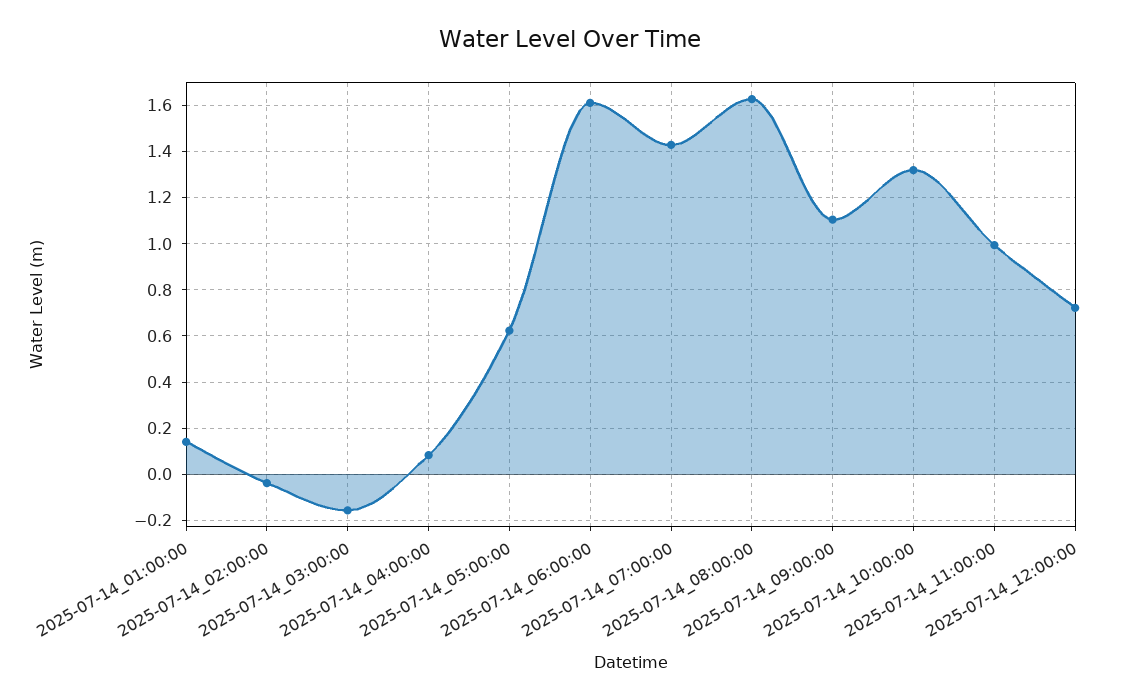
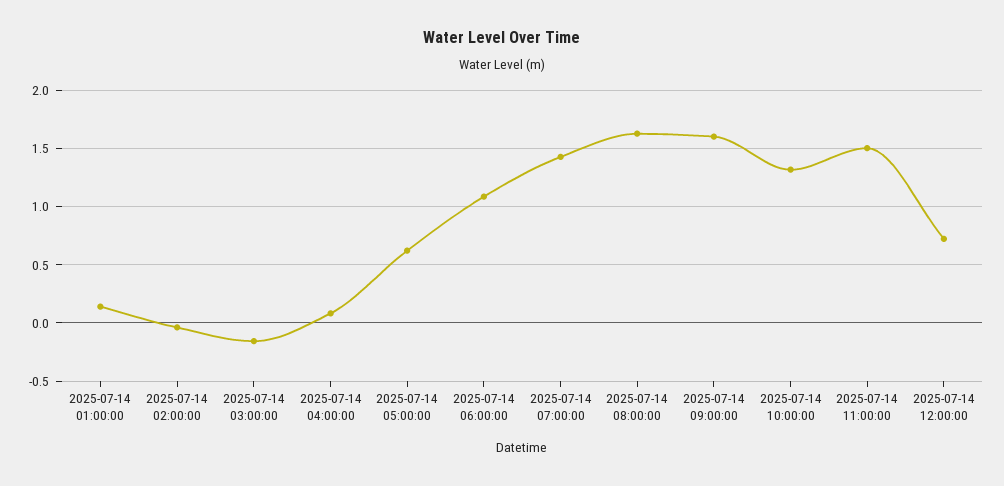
  {
    "2025-07-14_01:00:00": 0.15,
    "2025-07-14_02:00:00": -0.05,
    "2025-07-14_03:00:00": -0.15,
    "2025-07-14_04:00:00": 0.1,
    "2025-07-14_05:00:00": 0.6,
-   "2025-07-14_06:00:00": 1.6,
+   "2025-07-14_06:00:00": 1.1,
    "2025-07-14_07:00:00": 1.45,
    "2025-07-14_08:00:00": 1.65,
-   "2025-07-14_09:00:00": 1.1,
+   "2025-07-14_09:00:00": 1.6,
    "2025-07-14_10:00:00": 1.3,
-   "2025-07-14_11:00:00": 1,
+   "2025-07-14_11:00:00": 1.5,
    "2025-07-14_12:00:00": 0.7
  }

